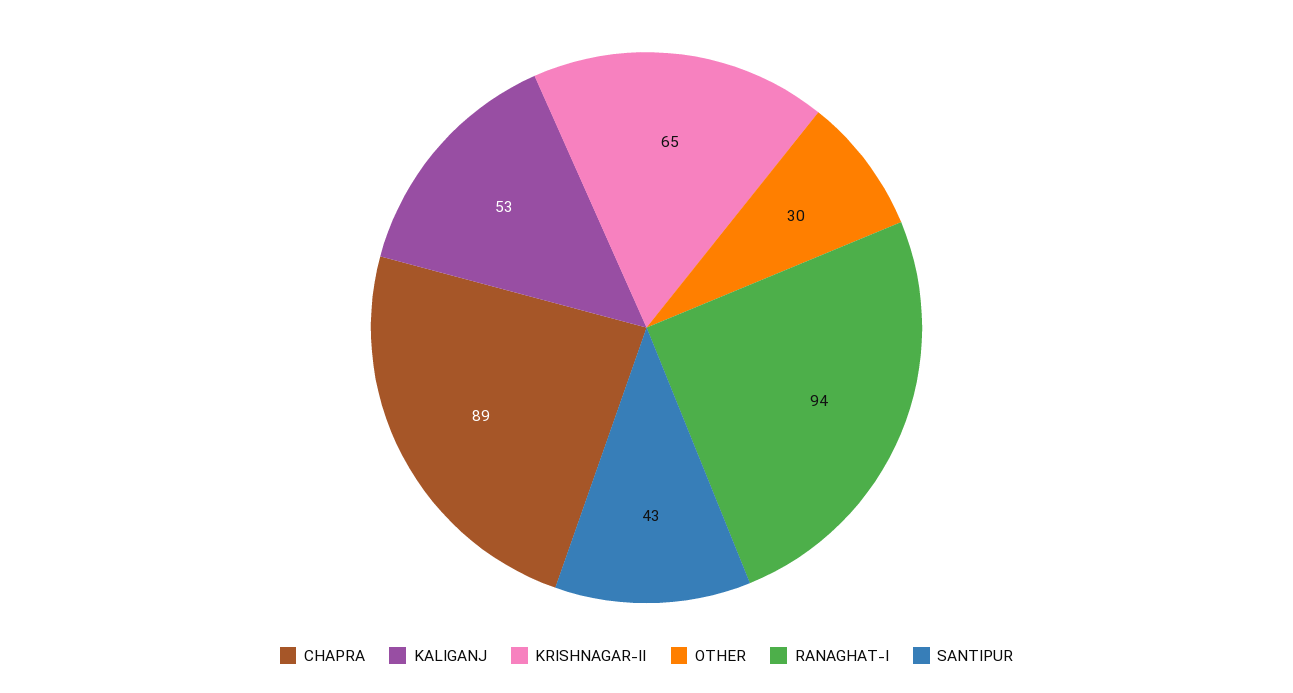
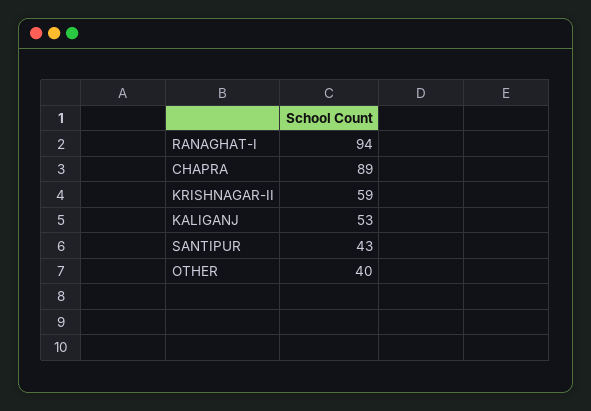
  {
    "CHAPRA": 89,
    "KALIGANJ": 53,
-   "KRISHNAGAR-II": 65,
+   "KRISHNAGAR-II": 59,
-   "OTHER": 30,
+   "OTHER": 40,
    "RANAGHAT-I": 94,
    "SANTIPUR": 43
  }

